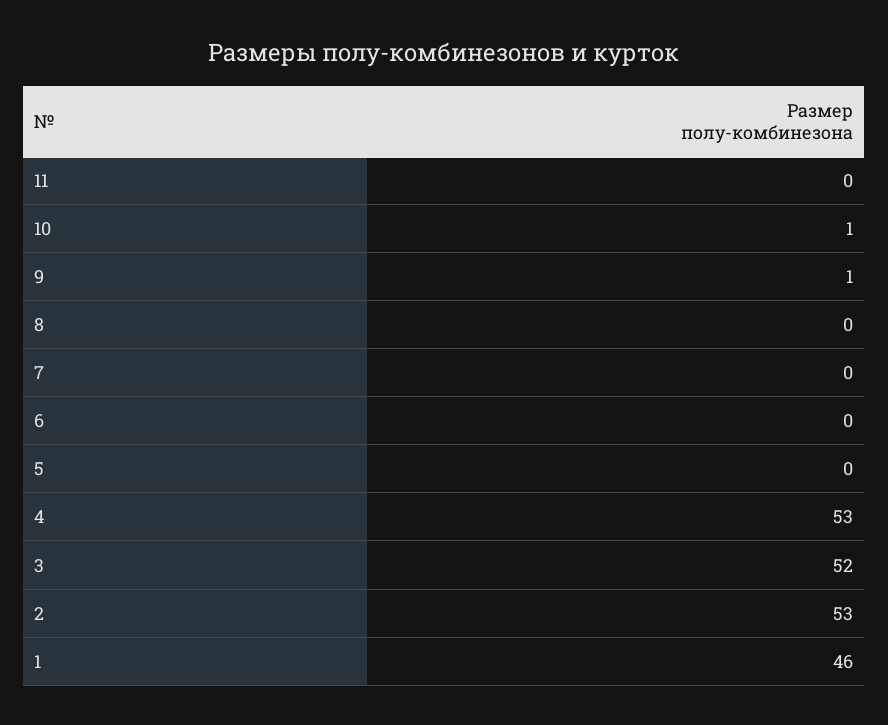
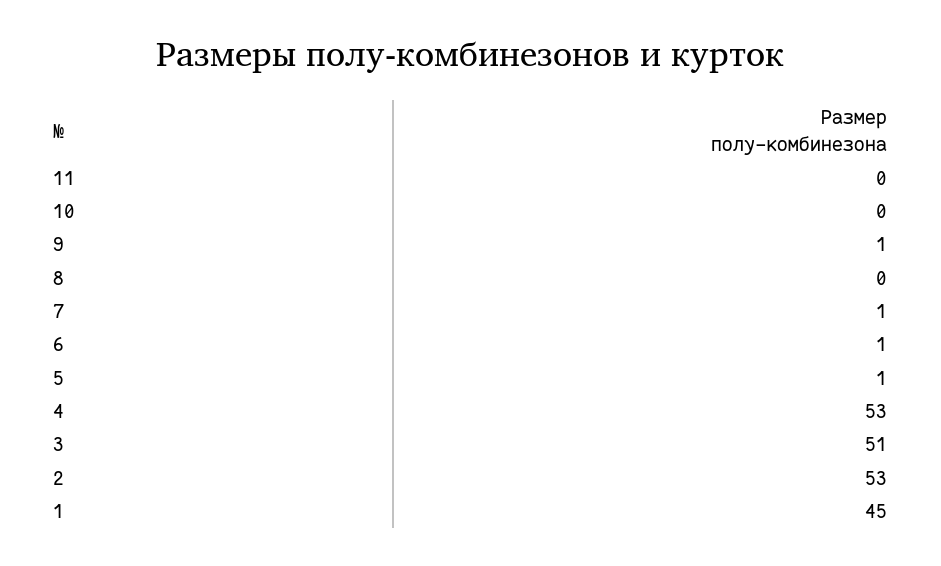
  {
    "11": 0,
-   "10": 1,
+   "10": 0,
    "9": 1,
    "8": 0,
-   "7": 0,
+   "7": 1,
-   "6": 0,
+   "6": 1,
-   "5": 0,
+   "5": 1,
    "4": 53,
-   "3": 52,
+   "3": 51,
    "2": 53,
-   "1": 46
+   "1": 45
  }

